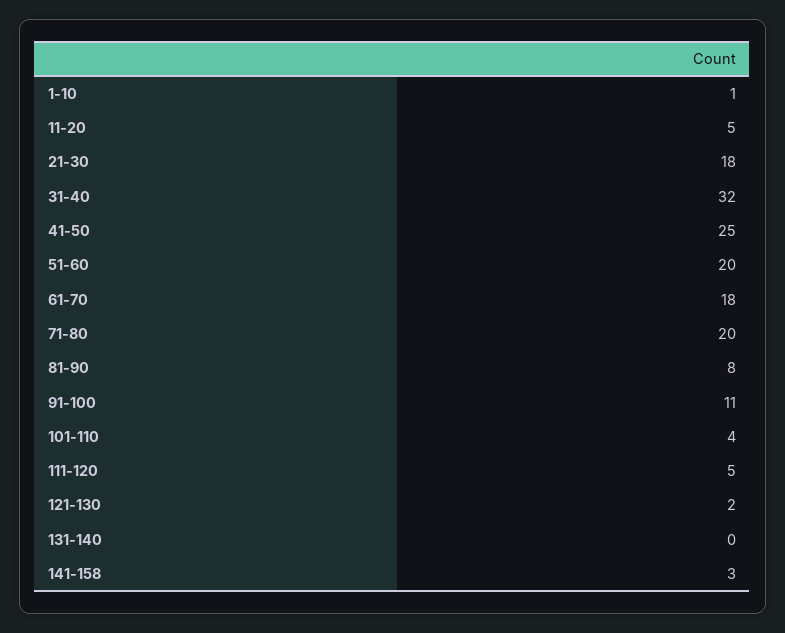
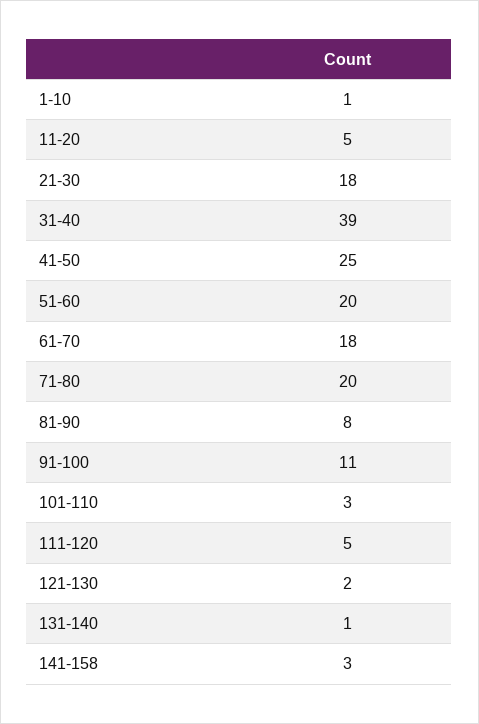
  {
    "1-10": 1,
    "11-20": 5,
    "21-30": 18,
-   "31-40": 32,
+   "31-40": 39,
    "41-50": 25,
    "51-60": 20,
    "61-70": 18,
    "71-80": 20,
    "81-90": 8,
    "91-100": 11,
-   "101-110": 4,
+   "101-110": 3,
    "111-120": 5,
    "121-130": 2,
-   "131-140": 0,
+   "131-140": 1,
    "141-158": 3
  }

